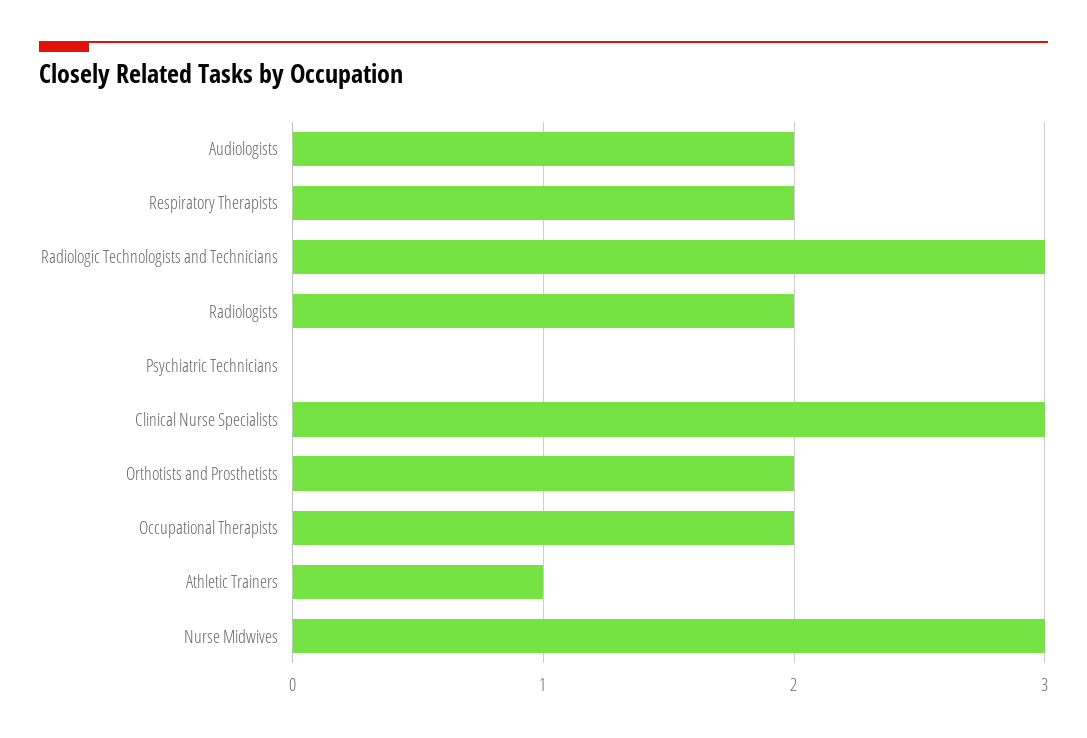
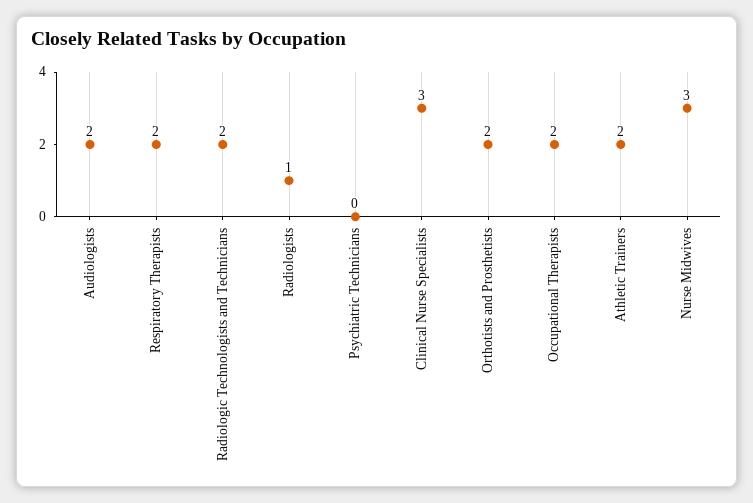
  {
    "Audiologists": 2,
    "Respiratory Therapists": 2,
-   "Radiologic Technologists and Technicians": 3,
+   "Radiologic Technologists and Technicians": 2,
-   "Radiologists": 2,
+   "Radiologists": 1,
    "Psychiatric Technicians": 0,
    "Clinical Nurse Specialists": 3,
    "Orthotists and Prosthetists": 2,
    "Occupational Therapists": 2,
-   "Athletic Trainers": 1,
+   "Athletic Trainers": 2,
    "Nurse Midwives": 3
  }

